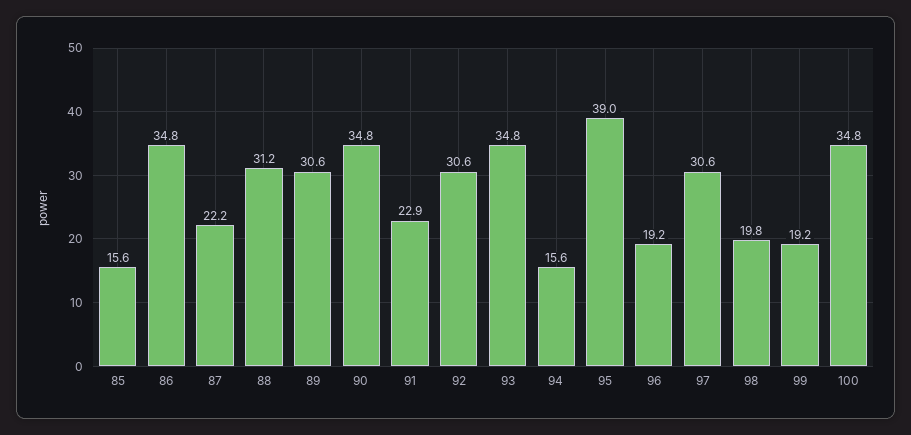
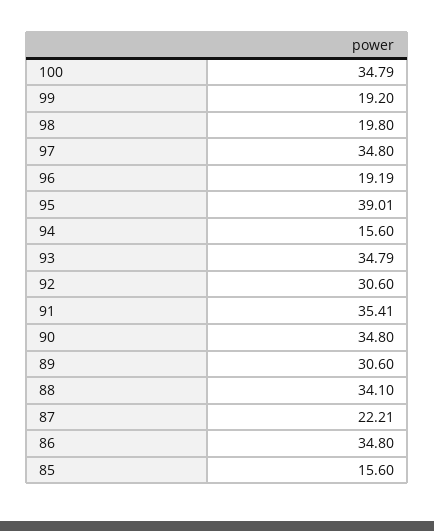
  {
    "85": 15.6,
    "86": 34.8,
    "87": 22.21,
-   "88": 31.2,
+   "88": 34.1,
    "89": 30.6,
    "90": 34.8,
-   "91": 22.9,
+   "91": 35.41,
    "92": 30.6,
    "93": 34.79,
    "94": 15.6,
    "95": 39.01,
    "96": 19.19,
-   "97": 30.6,
+   "97": 34.8,
    "98": 19.8,
    "99": 19.2,
    "100": 34.79
  }

